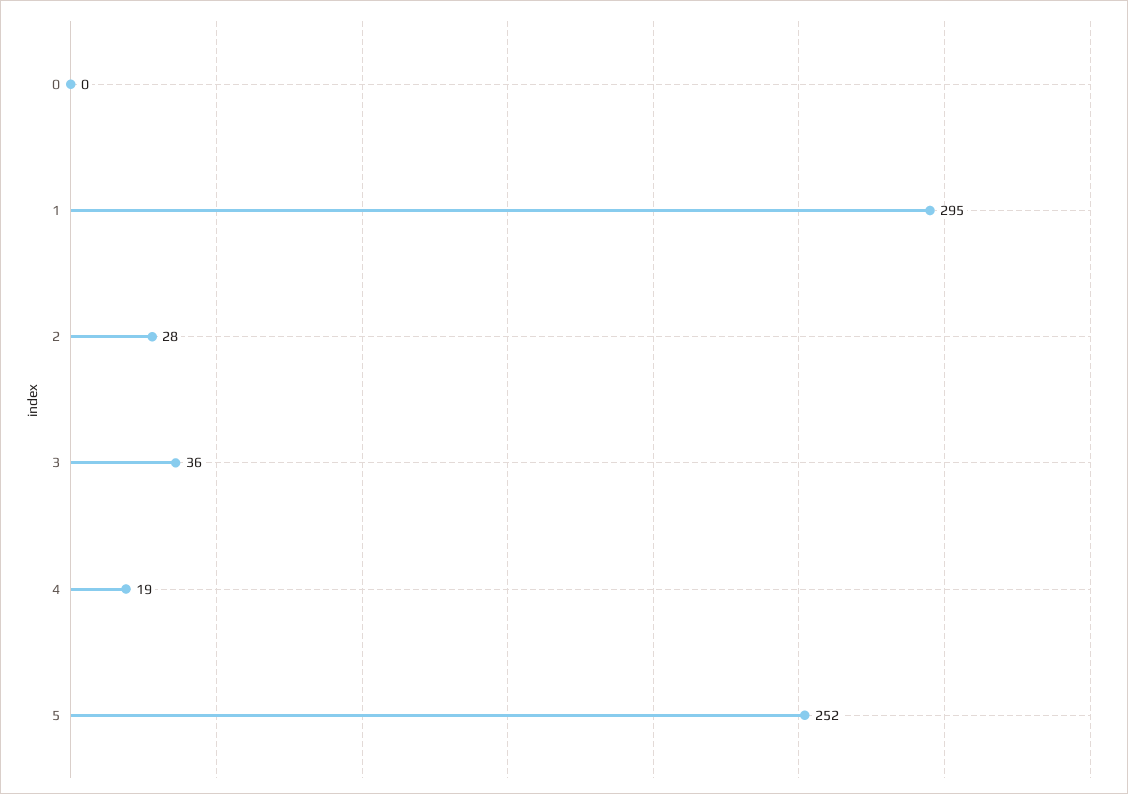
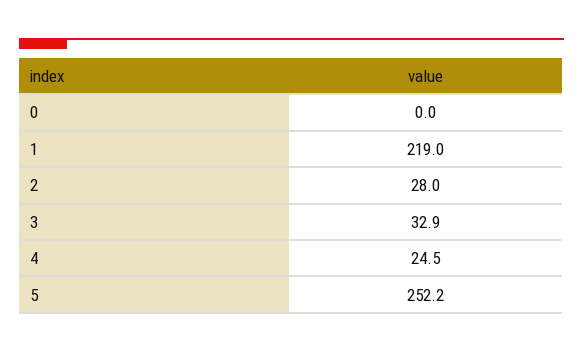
  {
    "0": 0,
-   "1": 295,
+   "1": 219,
    "2": 28,
-   "3": 36,
+   "3": 32.9,
-   "4": 19,
+   "4": 24.5,
    "5": 252.2
  }

